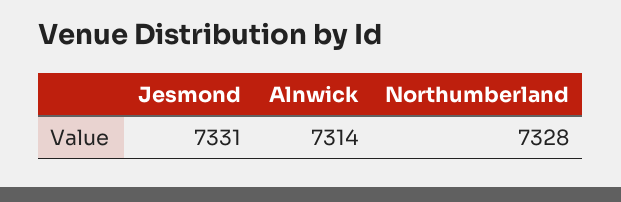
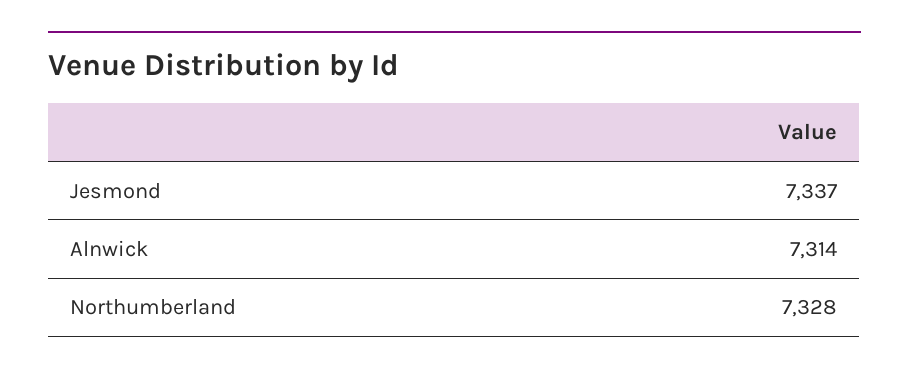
  {
-   "Jesmond": 7331,
+   "Jesmond": 7337,
    "Alnwick": 7314,
    "Northumberland": 7328
  }

